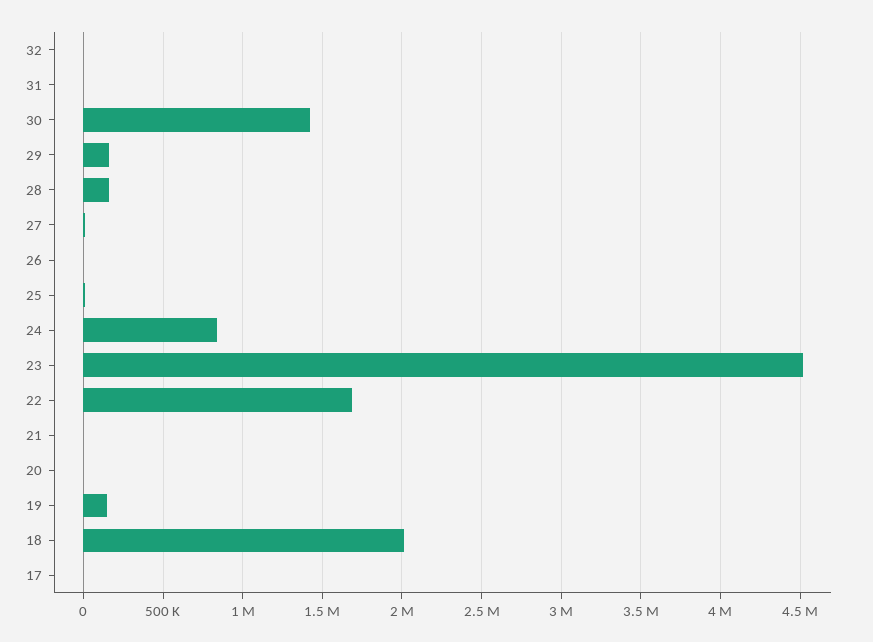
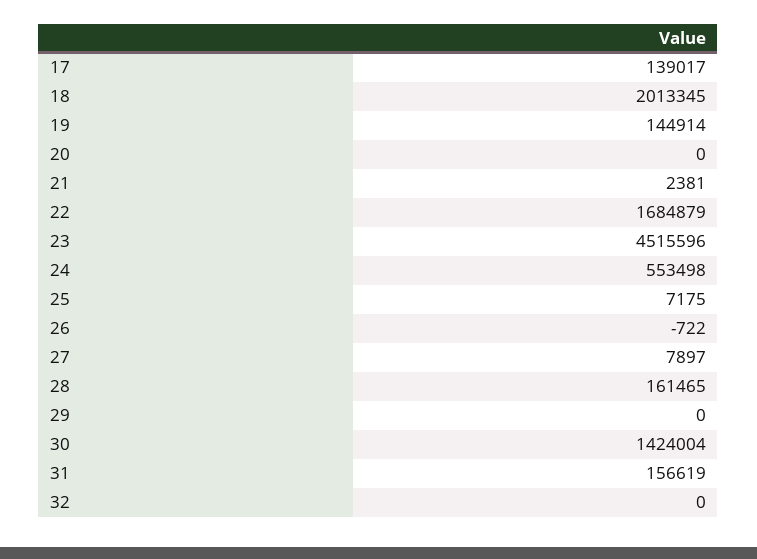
  {
    "32": 0,
-   "31": 0,
+   "31": 156619,
    "30": 1424004,
-   "29": 150000,
+   "29": 0,
    "28": 161465,
    "27": 7897,
    "26": -722,
    "25": 7175,
-   "24": 850000,
+   "24": 553498,
    "23": 4515596,
    "22": 1684879,
    "21": 2381,
    "20": 0,
    "19": 144914,
    "18": 2013345,
-   "17": 0
+   "17": 139017
  }

